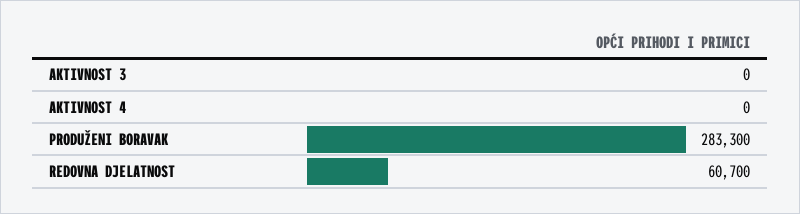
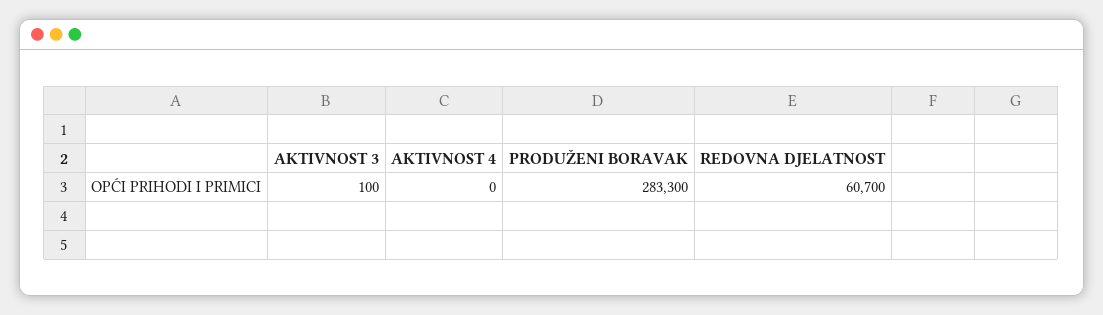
  {
-   "AKTIVNOST 3": 0,
+   "AKTIVNOST 3": 100,
    "AKTIVNOST 4": 0,
    "PRODUŽENI BORAVAK": 283300,
    "REDOVNA DJELATNOST": 60700
  }

